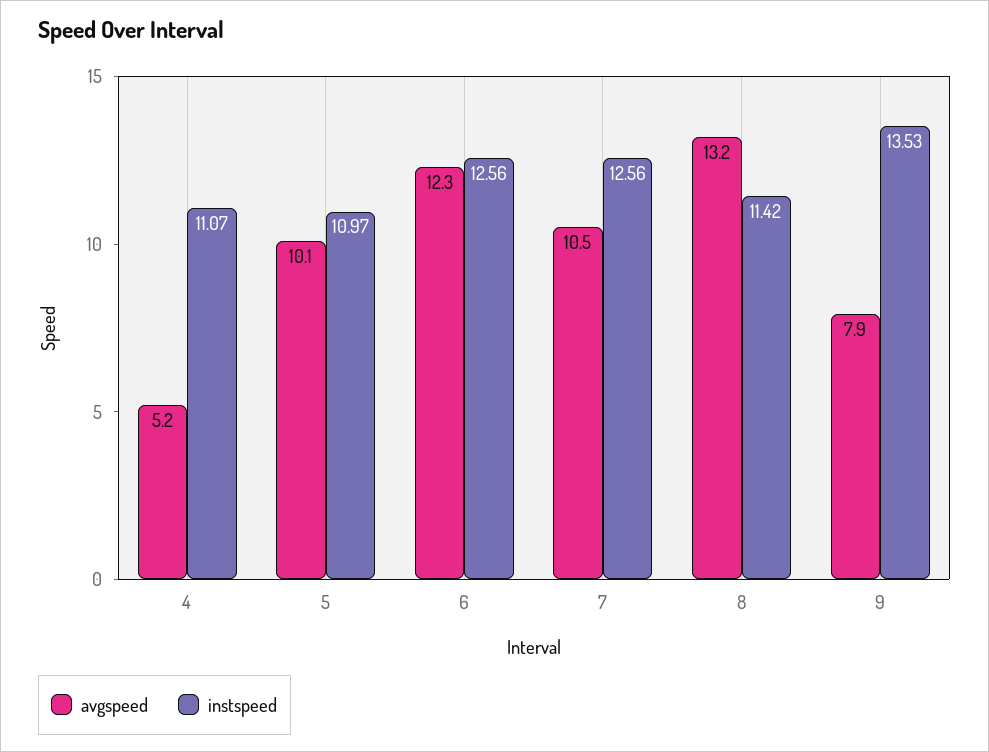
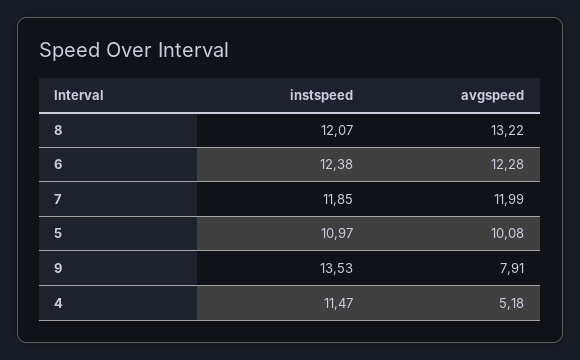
  {
    "avgspeed": {
      "4": 5.18,
      "5": 10.08,
      "6": 12.28,
-     "7": 10.5,
+     "7": 11.99,
      "8": 13.22,
      "9": 7.91
    },
    "instspeed": {
-     "4": 11.07,
+     "4": 11.47,
      "5": 10.97,
-     "6": 12.56,
+     "6": 12.38,
-     "7": 12.56,
+     "7": 11.85,
-     "8": 11.42,
+     "8": 12.07,
      "9": 13.53
    }
  }

